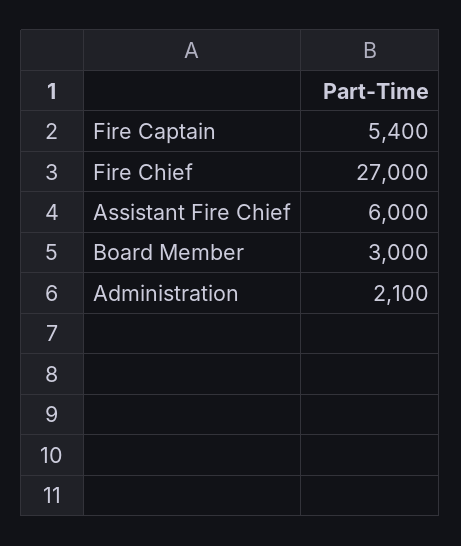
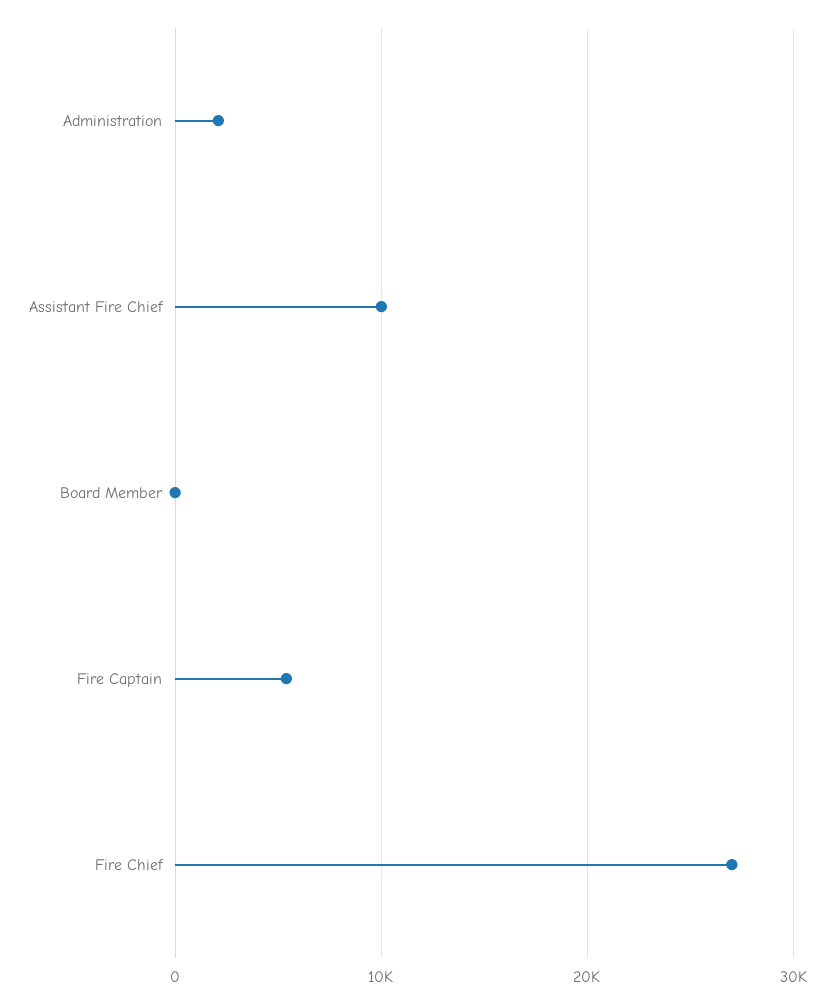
  {
    "Fire Captain": 5400,
    "Fire Chief": 27000,
-   "Assistant Fire Chief": 6000,
+   "Assistant Fire Chief": 10000,
-   "Board Member": 3000,
+   "Board Member": 0,
    "Administration": 2100
  }

